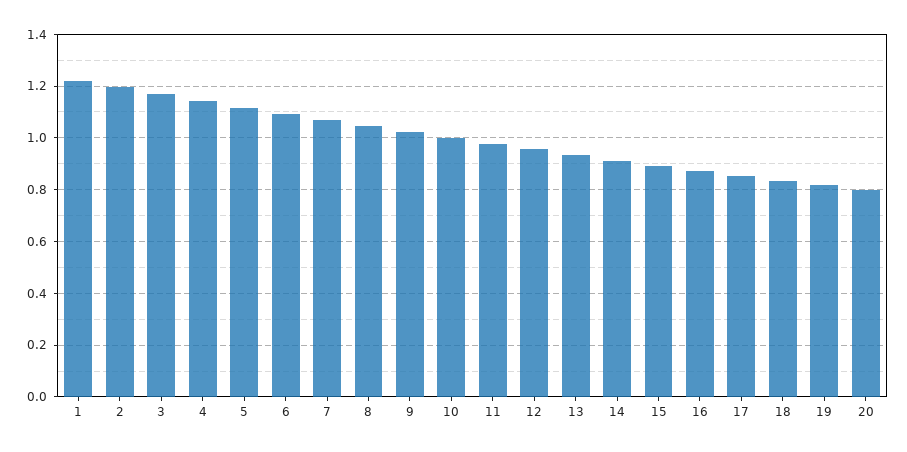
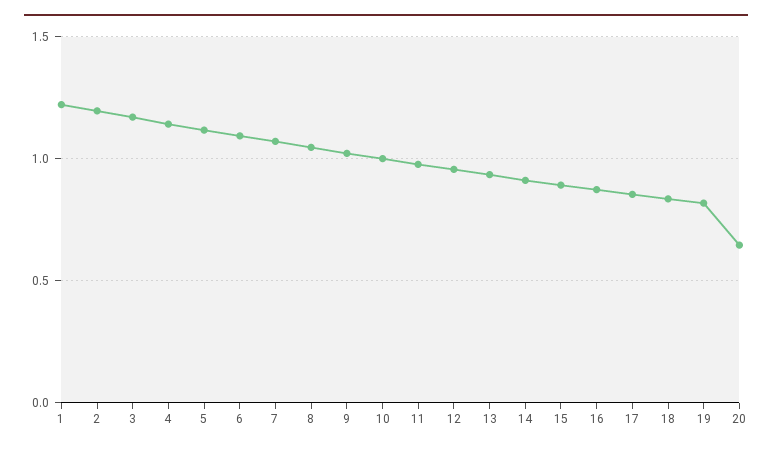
  {
    "1": 1.225,
    "2": 1.2,
    "3": 1.175,
    "4": 1.15,
    "5": 1.125,
    "6": 1.1,
    "7": 1.075,
    "8": 1.05,
    "9": 1.025,
    "10": 1,
    "11": 0.975,
    "12": 0.95,
    "13": 0.925,
    "14": 0.9,
    "15": 0.9,
    "16": 0.875,
    "17": 0.85,
    "18": 0.825,
    "19": 0.825,
-   "20": 0.8
+   "20": 0.65
  }

